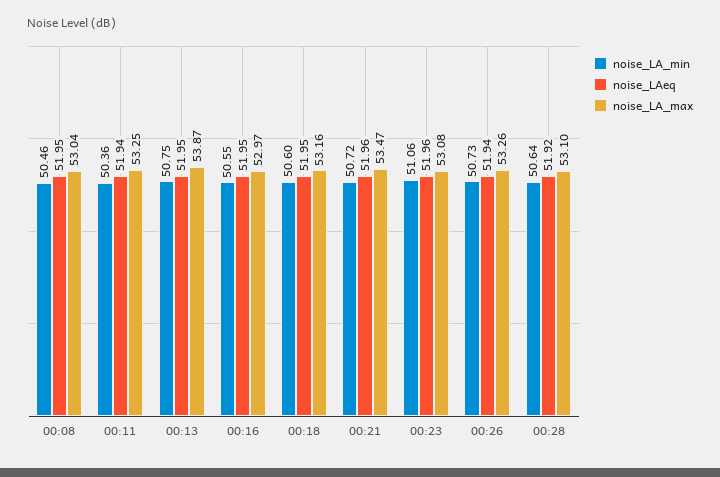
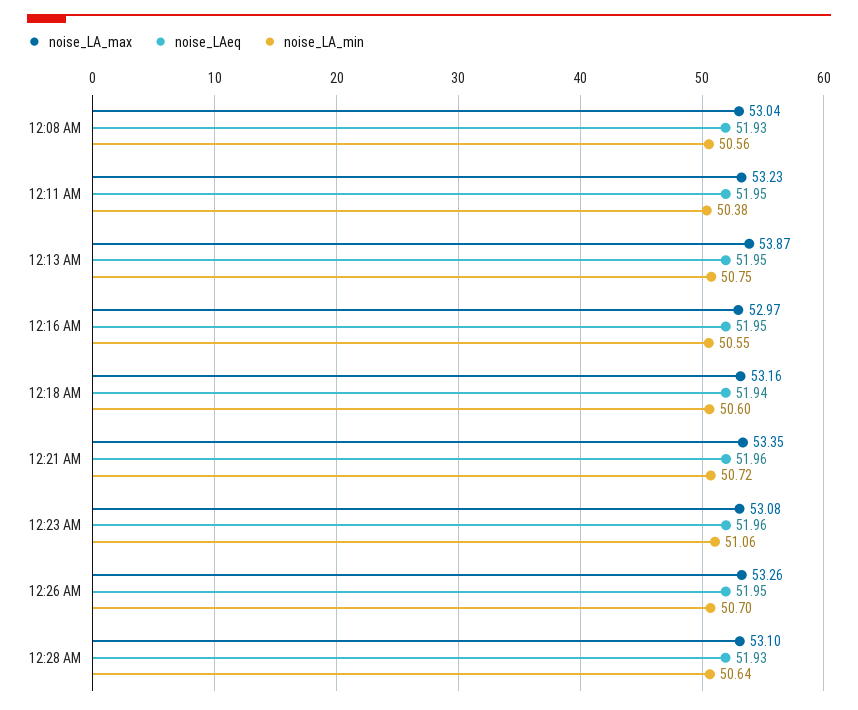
  {
    "noise_LA_min": {
-     "00:08": 50.46,
+     "00:08": 50.56,
-     "00:11": 50.36,
+     "00:11": 50.38,
      "00:13": 50.75,
      "00:16": 50.55,
      "00:18": 50.6,
      "00:21": 50.72,
      "00:23": 51.06,
-     "00:26": 50.73,
+     "00:26": 50.7,
      "00:28": 50.64
    },
    "noise_LAeq": {
-     "00:08": 51.95,
+     "00:08": 51.93,
-     "00:11": 51.94,
+     "00:11": 51.95,
      "00:13": 51.95,
      "00:16": 51.95,
-     "00:18": 51.95,
+     "00:18": 51.94,
      "00:21": 51.96,
      "00:23": 51.96,
-     "00:26": 51.94,
+     "00:26": 51.95,
-     "00:28": 51.92
+     "00:28": 51.93
    },
    "noise_LA_max": {
      "00:08": 53.04,
-     "00:11": 53.25,
+     "00:11": 53.23,
      "00:13": 53.87,
      "00:16": 52.97,
      "00:18": 53.16,
-     "00:21": 53.47,
+     "00:21": 53.35,
      "00:23": 53.08,
      "00:26": 53.26,
      "00:28": 53.1
    }
  }

